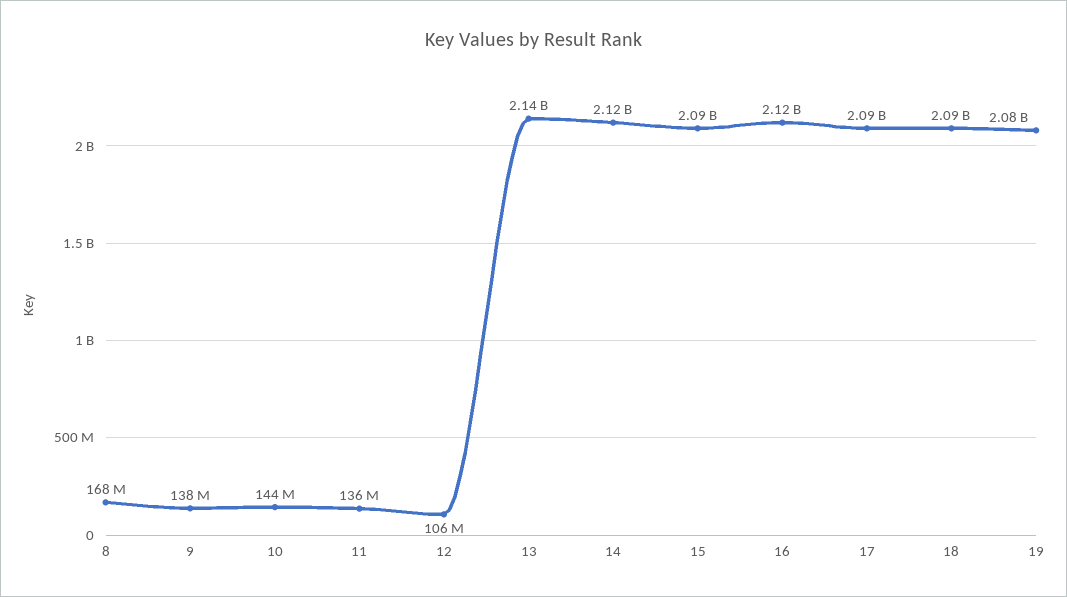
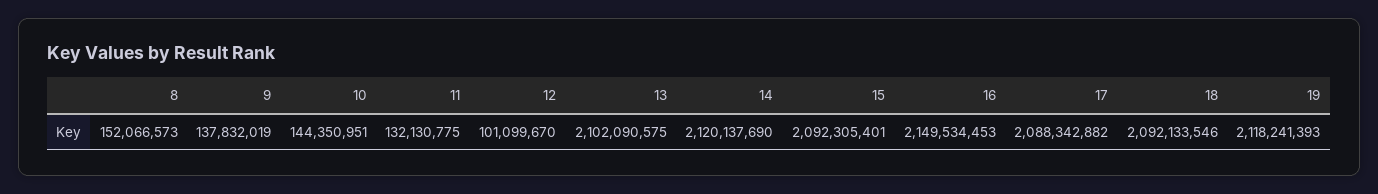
  {
-   "8": 168000000,
+   "8": 152066573,
    "9": 137832019,
    "10": 144350951,
-   "11": 136000000,
+   "11": 132130775,
-   "12": 106000000,
+   "12": 101099670,
-   "13": 2140000000,
+   "13": 2102090575,
    "14": 2120137690,
    "15": 2092305401,
-   "16": 2120000000,
+   "16": 2149534453,
    "17": 2088342882,
    "18": 2092133546,
-   "19": 2080000000
+   "19": 2118241393
  }

